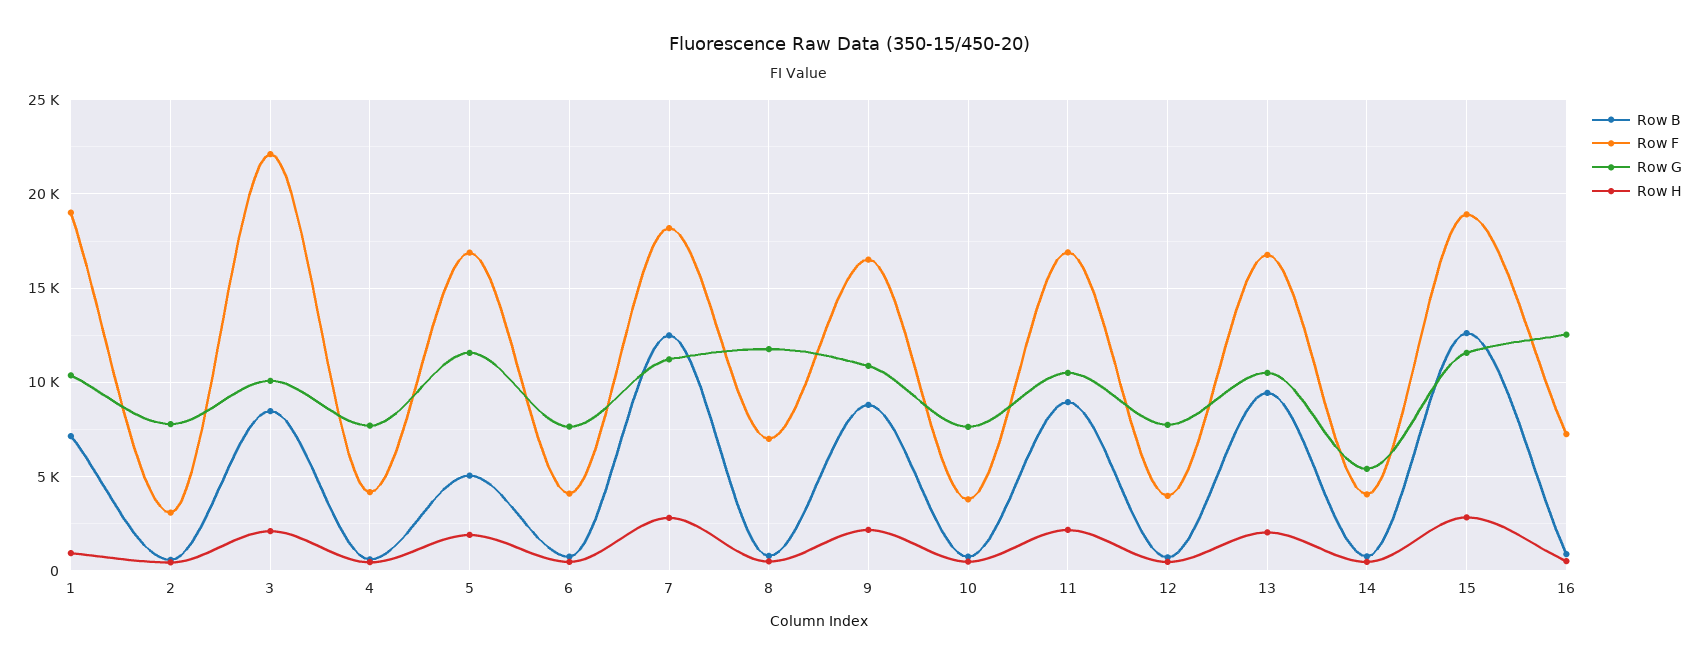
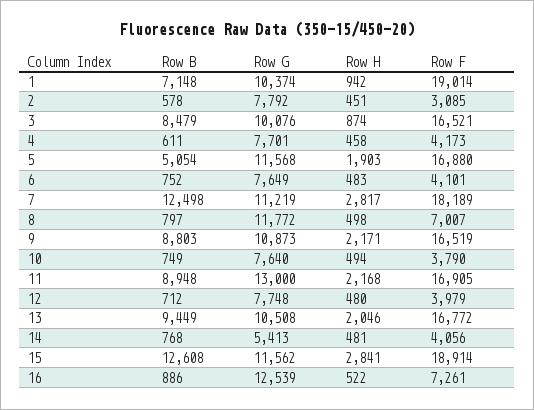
  {
    "Row B": {
      "1": 7148,
      "2": 578,
      "3": 8479,
      "4": 611,
      "5": 5054,
      "6": 752,
      "7": 12498,
      "8": 797,
      "9": 8803,
      "10": 749,
      "11": 8948,
      "12": 712,
      "13": 9449,
      "14": 768,
      "15": 12608,
      "16": 886
    },
    "Row F": {
      "1": 19014,
      "2": 3085,
-     "3": 22000,
+     "3": 16521,
      "4": 4173,
      "5": 16880,
      "6": 4101,
      "7": 18189,
      "8": 7007,
      "9": 16519,
      "10": 3790,
      "11": 16905,
      "12": 3979,
      "13": 16772,
      "14": 4056,
      "15": 18914,
      "16": 7261
    },
    "Row G": {
      "1": 10374,
      "2": 7792,
      "3": 10076,
      "4": 7701,
      "5": 11568,
      "6": 7649,
      "7": 11219,
      "8": 11772,
      "9": 10873,
      "10": 7640,
-     "11": 10500,
+     "11": 13000,
      "12": 7748,
      "13": 10508,
      "14": 5413,
      "15": 11562,
      "16": 12539
    },
    "Row H": {
      "1": 942,
      "2": 451,
-     "3": 2000,
+     "3": 874,
      "4": 458,
      "5": 1903,
      "6": 483,
      "7": 2817,
      "8": 498,
      "9": 2171,
      "10": 494,
      "11": 2168,
      "12": 480,
      "13": 2046,
      "14": 481,
      "15": 2841,
      "16": 522
    }
  }

